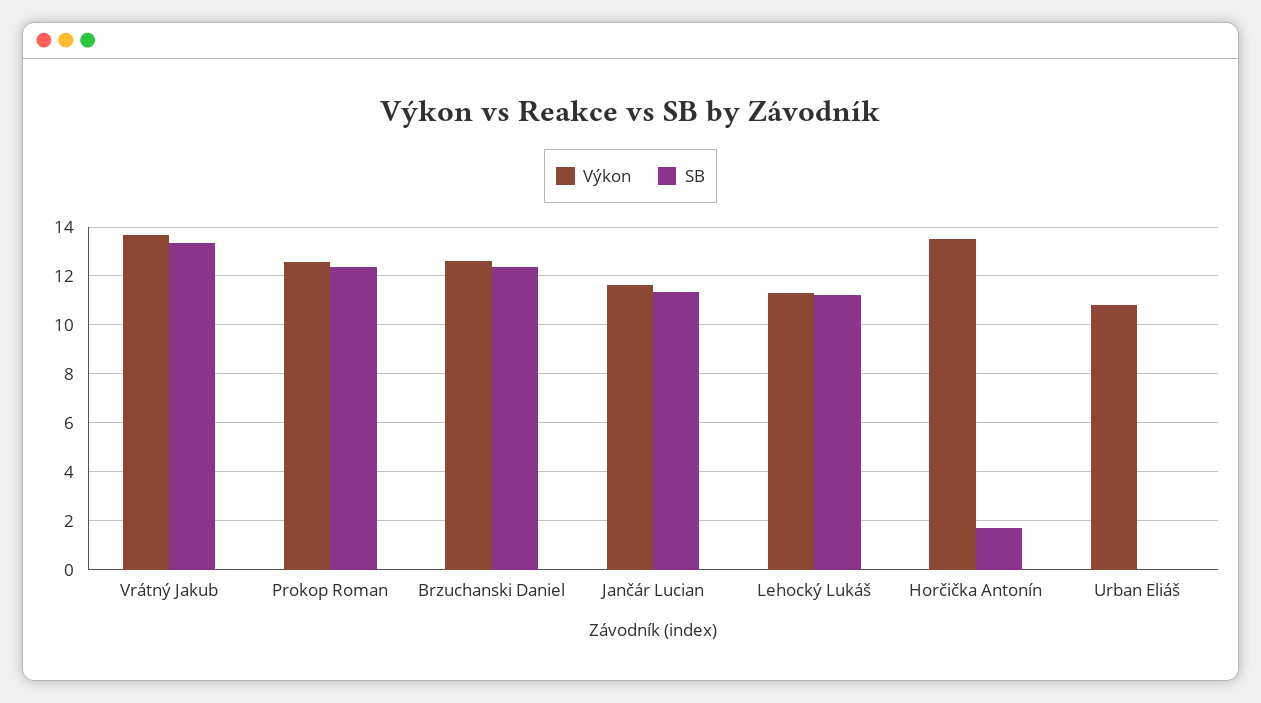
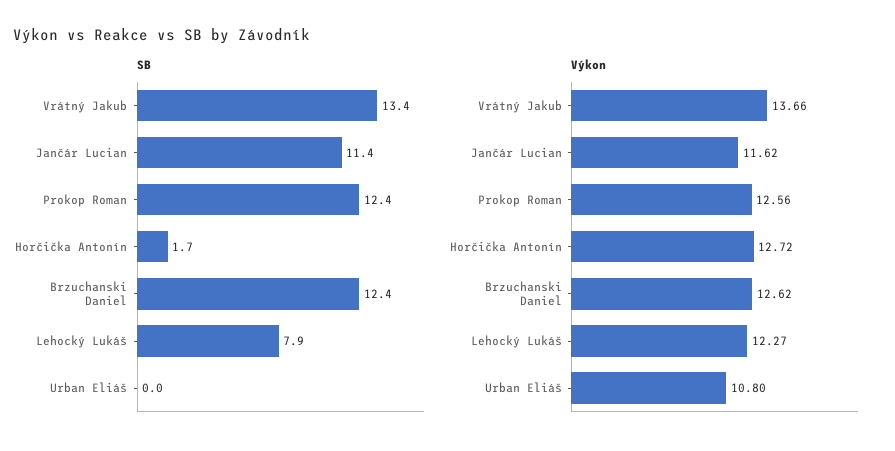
  {
    "Výkon": {
      "Vrátný Jakub": 13.66,
      "Prokop Roman": 12.56,
      "Brzuchanski Daniel": 12.62,
      "Jančár Lucian": 11.62,
-     "Lehocký Lukáš": 11.25,
+     "Lehocký Lukáš": 12.27,
-     "Horčička Antonín": 13.5,
+     "Horčička Antonín": 12.72,
      "Urban Eliáš": 10.8
    },
    "SB": {
      "Vrátný Jakub": 13.4,
      "Prokop Roman": 12.4,
      "Brzuchanski Daniel": 12.4,
      "Jančár Lucian": 11.4,
-     "Lehocký Lukáš": 11.25,
+     "Lehocký Lukáš": 7.9,
      "Horčička Antonín": 1.7,
      "Urban Eliáš": 0
    }
  }

